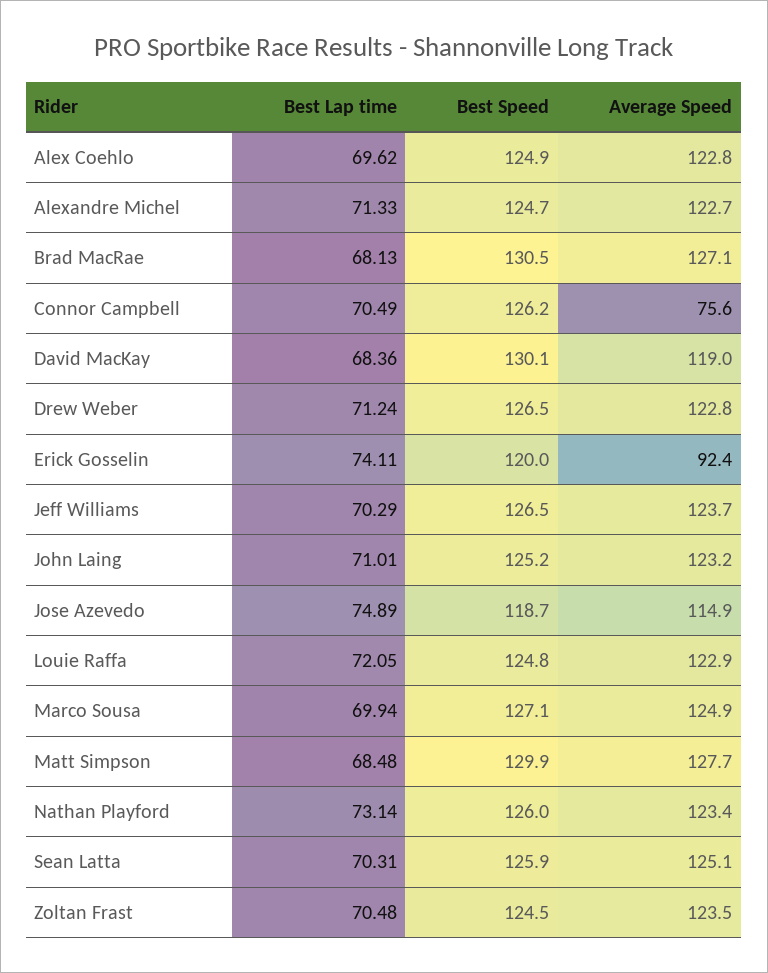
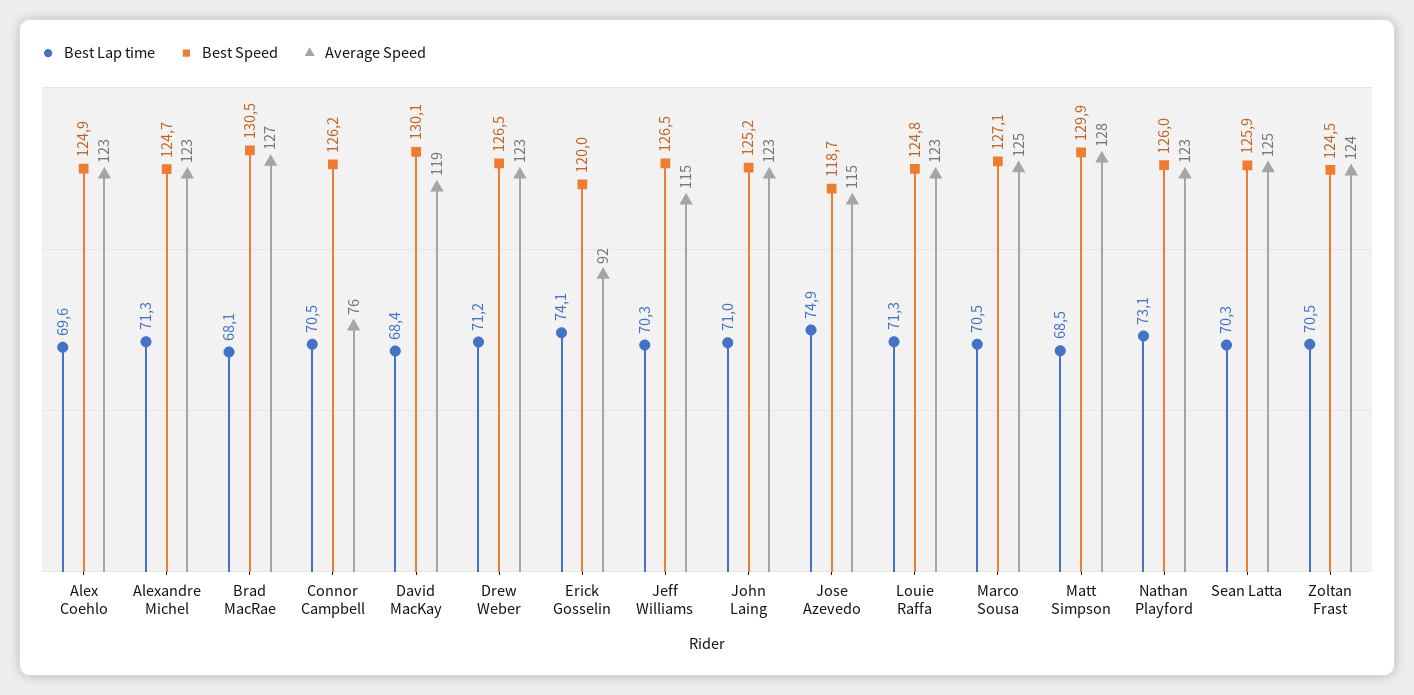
  {
    "Best Lap time": {
      "Alex Coehlo": 69.62,
      "Alexandre Michel": 71.33,
      "Brad MacRae": 68.13,
      "Connor Campbell": 70.49,
      "David MacKay": 68.36,
      "Drew Weber": 71.24,
      "Erick Gosselin": 74.11,
      "Jeff Williams": 70.29,
      "John Laing": 71.01,
      "Jose Azevedo": 74.89,
-     "Louie Raffa": 72.05,
+     "Louie Raffa": 71.3,
-     "Marco Sousa": 69.94,
+     "Marco Sousa": 70.5,
      "Matt Simpson": 68.48,
      "Nathan Playford": 73.14,
      "Sean Latta": 70.31,
      "Zoltan Frast": 70.48
    },
    "Best Speed": {
      "Alex Coehlo": 124.9,
      "Alexandre Michel": 124.7,
      "Brad MacRae": 130.5,
      "Connor Campbell": 126.2,
      "David MacKay": 130.1,
      "Drew Weber": 126.5,
      "Erick Gosselin": 120,
      "Jeff Williams": 126.5,
      "John Laing": 125.2,
      "Jose Azevedo": 118.7,
      "Louie Raffa": 124.8,
      "Marco Sousa": 127.1,
      "Matt Simpson": 129.9,
      "Nathan Playford": 126,
      "Sean Latta": 125.9,
      "Zoltan Frast": 124.5
    },
    "Average Speed": {
      "Alex Coehlo": 122.8,
      "Alexandre Michel": 122.7,
      "Brad MacRae": 127.1,
      "Connor Campbell": 75.6,
      "David MacKay": 119,
      "Drew Weber": 122.8,
      "Erick Gosselin": 92.4,
-     "Jeff Williams": 123.7,
+     "Jeff Williams": 115,
      "John Laing": 123.2,
      "Jose Azevedo": 114.9,
      "Louie Raffa": 122.9,
      "Marco Sousa": 124.9,
      "Matt Simpson": 127.7,
      "Nathan Playford": 123.4,
      "Sean Latta": 125.1,
      "Zoltan Frast": 123.5
    }
  }

